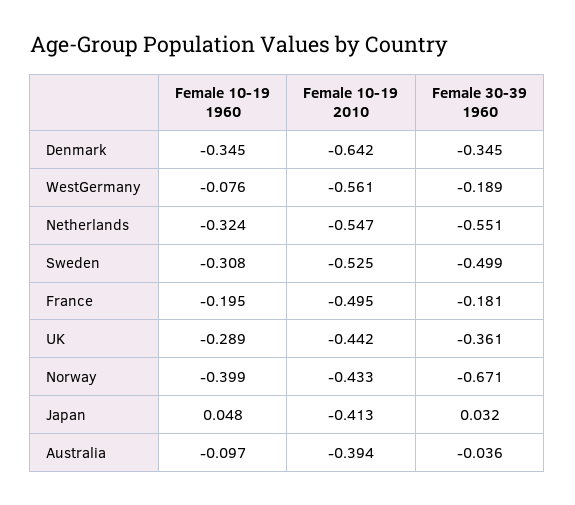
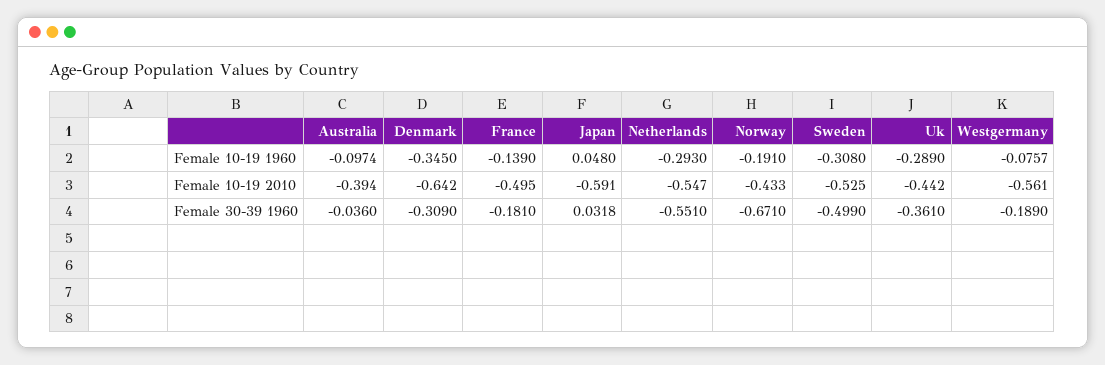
  {
    "Female 10-19 1960": {
      "Denmark": -0.345,
      "WestGermany": -0.0757,
-     "Netherlands": -0.324,
+     "Netherlands": -0.293,
      "Sweden": -0.308,
-     "France": -0.195,
+     "France": -0.139,
      "UK": -0.289,
-     "Norway": -0.399,
+     "Norway": -0.191,
      "Japan": 0.048,
      "Australia": -0.0974
    },
    "Female 10-19 2010": {
      "Denmark": -0.642,
      "WestGermany": -0.561,
      "Netherlands": -0.547,
      "Sweden": -0.525,
      "France": -0.495,
      "UK": -0.442,
      "Norway": -0.433,
-     "Japan": -0.413,
+     "Japan": -0.591,
      "Australia": -0.394
    },
    "Female 30-39 1960": {
-     "Denmark": -0.345,
+     "Denmark": -0.309,
      "WestGermany": -0.189,
      "Netherlands": -0.551,
      "Sweden": -0.499,
      "France": -0.181,
      "UK": -0.361,
      "Norway": -0.671,
      "Japan": 0.0318,
      "Australia": -0.036
    }
  }

